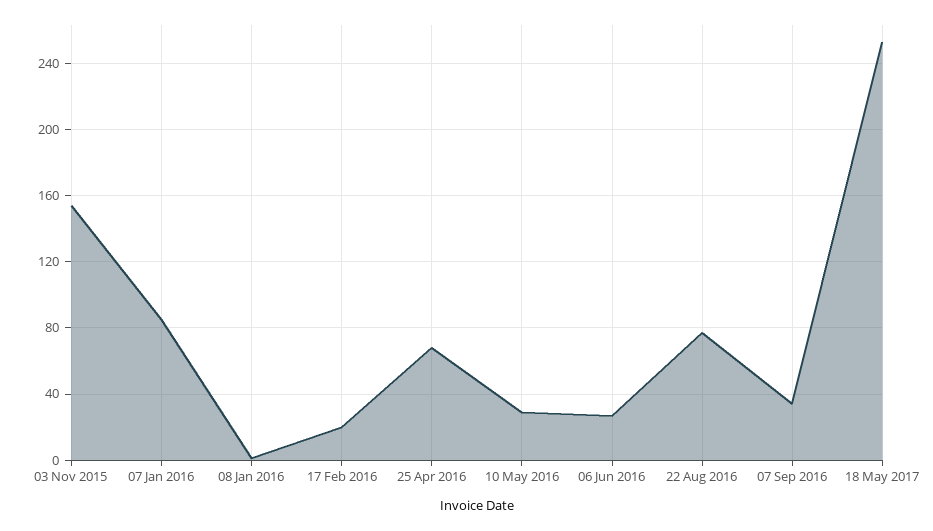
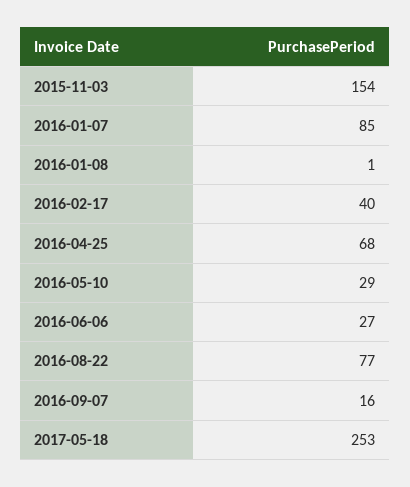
  {
    "03 Nov 2015": 154,
    "07 Jan 2016": 85,
    "08 Jan 2016": 1,
-   "17 Feb 2016": 20,
+   "17 Feb 2016": 40,
    "25 Apr 2016": 68,
    "10 May 2016": 29,
    "06 Jun 2016": 27,
    "22 Aug 2016": 77,
-   "07 Sep 2016": 35,
+   "07 Sep 2016": 16,
    "18 May 2017": 253
  }

